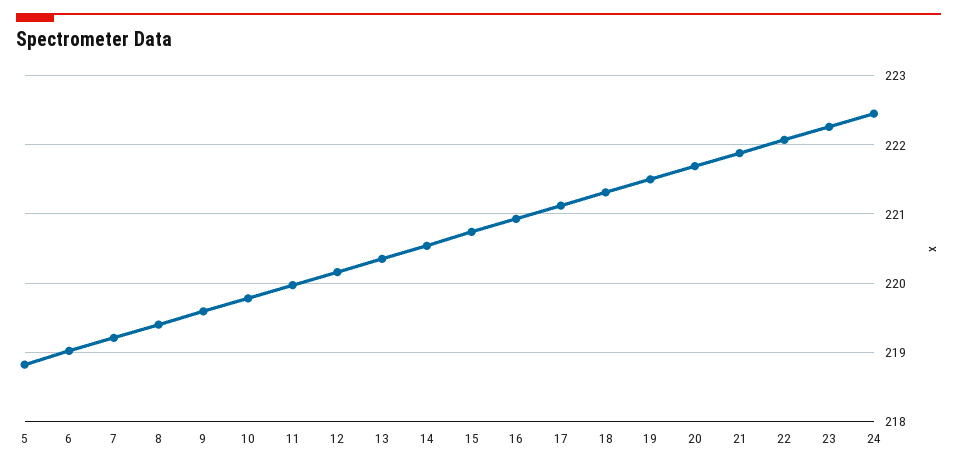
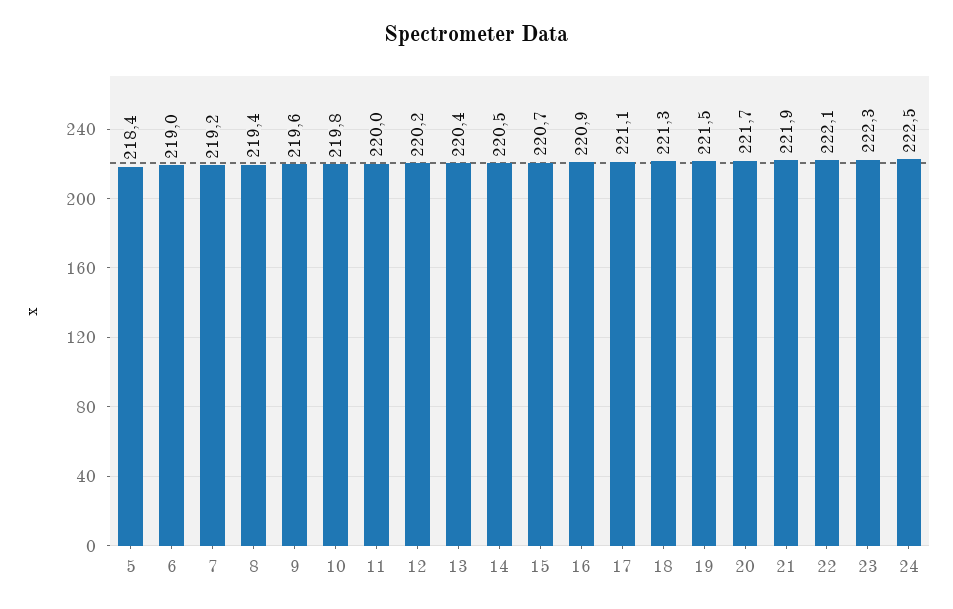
  {
-   "5": 218.8,
+   "5": 218.4,
    "6": 219,
    "7": 219.2,
    "8": 219.4,
    "9": 219.6,
    "10": 219.8,
    "11": 220,
    "12": 220.2,
    "13": 220.4,
    "14": 220.5,
    "15": 220.7,
    "16": 220.9,
    "17": 221.1,
    "18": 221.3,
    "19": 221.5,
    "20": 221.7,
    "21": 221.9,
    "22": 222.1,
    "23": 222.3,
    "24": 222.5
  }

